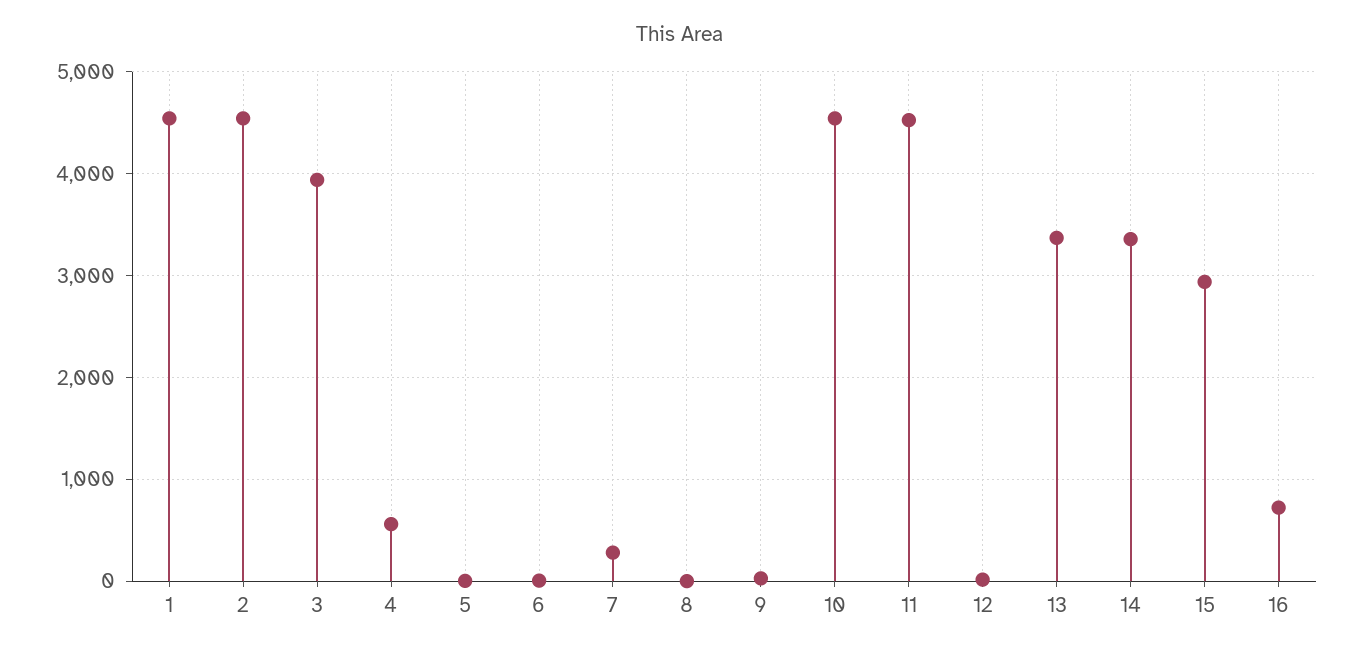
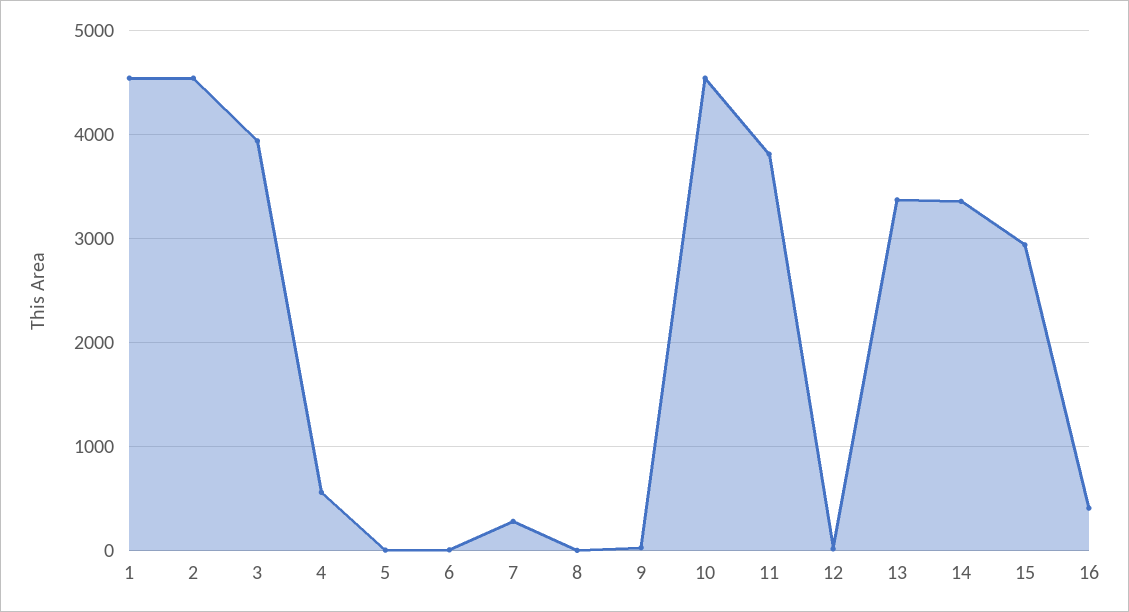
  {
    "1": 4500,
    "2": 4500,
    "3": 3900,
    "4": 600,
    "5": 0,
    "6": 0,
    "7": 300,
    "8": 0,
    "9": 0,
    "10": 4500,
-   "11": 4500,
+   "11": 3800,
    "12": 0,
    "13": 3400,
    "14": 3400,
    "15": 2900,
-   "16": 700
+   "16": 400
  }

